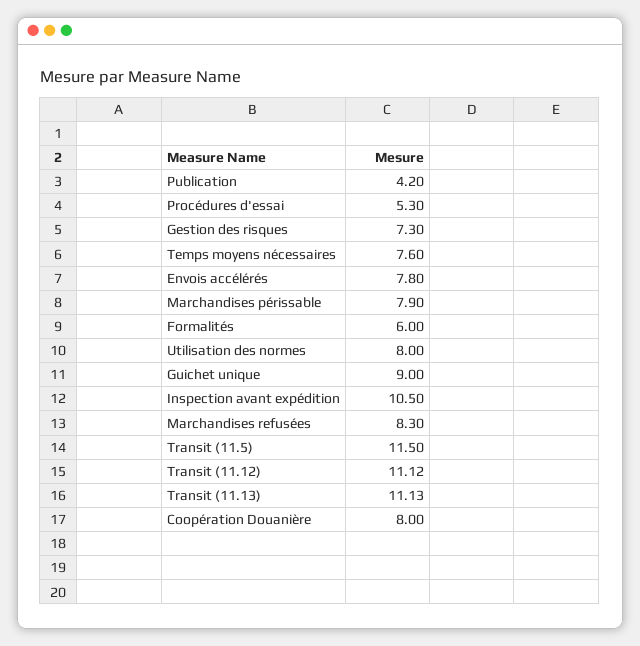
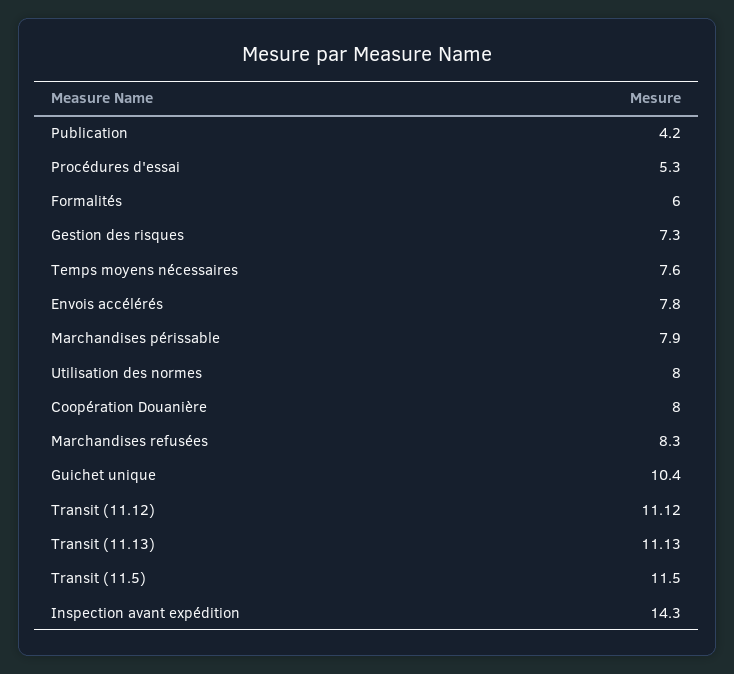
  {
    "Publication": 4.2,
    "Procédures d'essai": 5.3,
    "Gestion des risques": 7.3,
    "Temps moyens nécessaires": 7.6,
    "Envois accélérés": 7.8,
    "Marchandises périssable": 7.9,
    "Formalités": 6,
    "Utilisation des normes": 8,
-   "Guichet unique": 9,
+   "Guichet unique": 10.4,
-   "Inspection avant expédition": 10.5,
+   "Inspection avant expédition": 14.3,
    "Marchandises refusées": 8.3,
    "Transit (11.5)": 11.5,
    "Transit (11.12)": 11.12,
    "Transit (11.13)": 11.13,
    "Coopération Douanière": 8
  }

